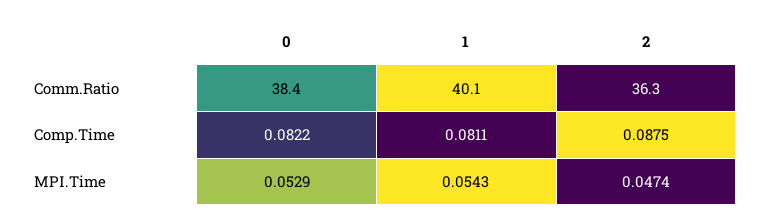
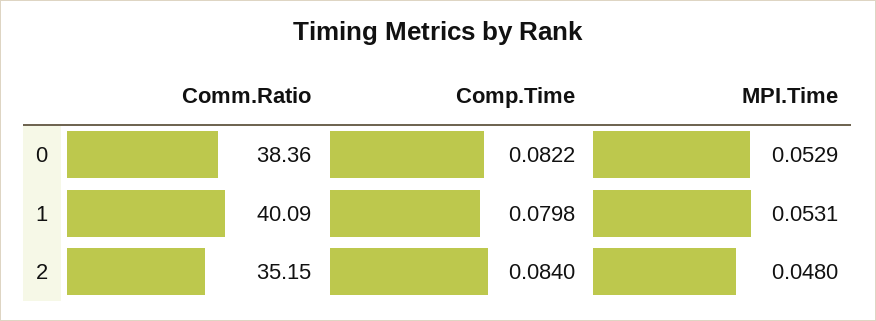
  {
    "0": {
      "Comm.Ratio": 38.36,
      "Comp.Time": 0.0822,
      "MPI.Time": 0.0529
    },
    "1": {
      "Comm.Ratio": 40.09,
-     "Comp.Time": 0.0811,
+     "Comp.Time": 0.0798,
-     "MPI.Time": 0.0543
+     "MPI.Time": 0.0531
    },
    "2": {
-     "Comm.Ratio": 36.3,
+     "Comm.Ratio": 35.15,
-     "Comp.Time": 0.0875,
+     "Comp.Time": 0.084,
-     "MPI.Time": 0.0474
+     "MPI.Time": 0.048
    }
  }

